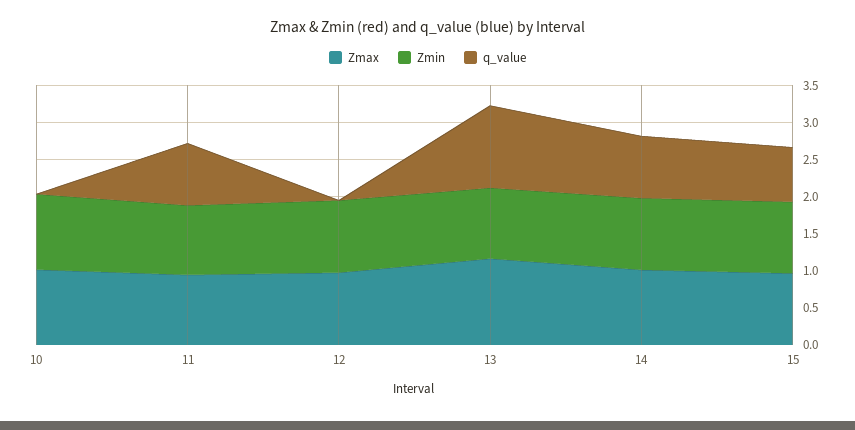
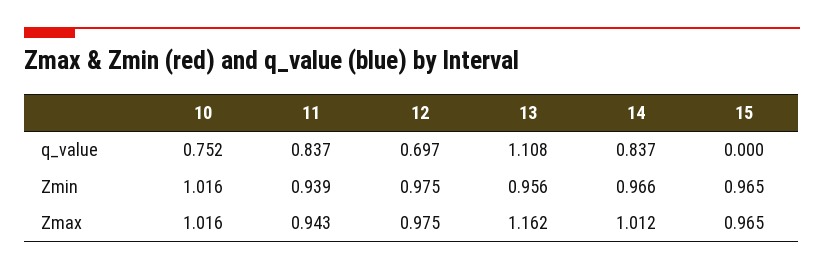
  {
    "Zmax": {
      "10": 1.016,
      "11": 0.943,
      "12": 0.975,
      "13": 1.162,
      "14": 1.012,
      "15": 0.965
    },
    "Zmin": {
      "10": 1.016,
      "11": 0.939,
      "12": 0.975,
      "13": 0.956,
      "14": 0.966,
      "15": 0.965
    },
    "q_value": {
-     "10": 0,
+     "10": 0.752,
      "11": 0.837,
-     "12": 0,
+     "12": 0.697,
      "13": 1.108,
      "14": 0.837,
-     "15": 0.75
+     "15": 0
    }
  }

